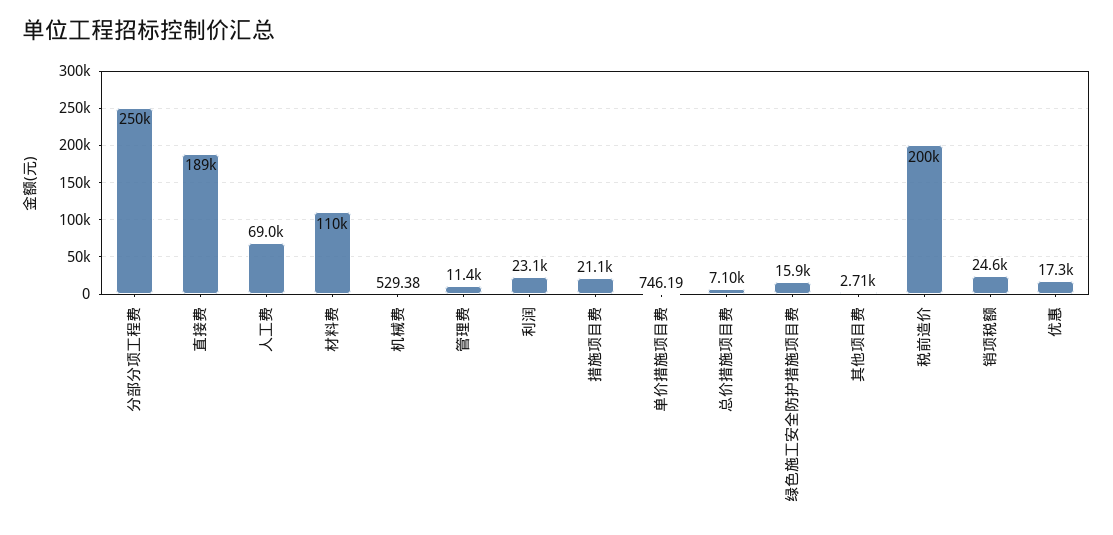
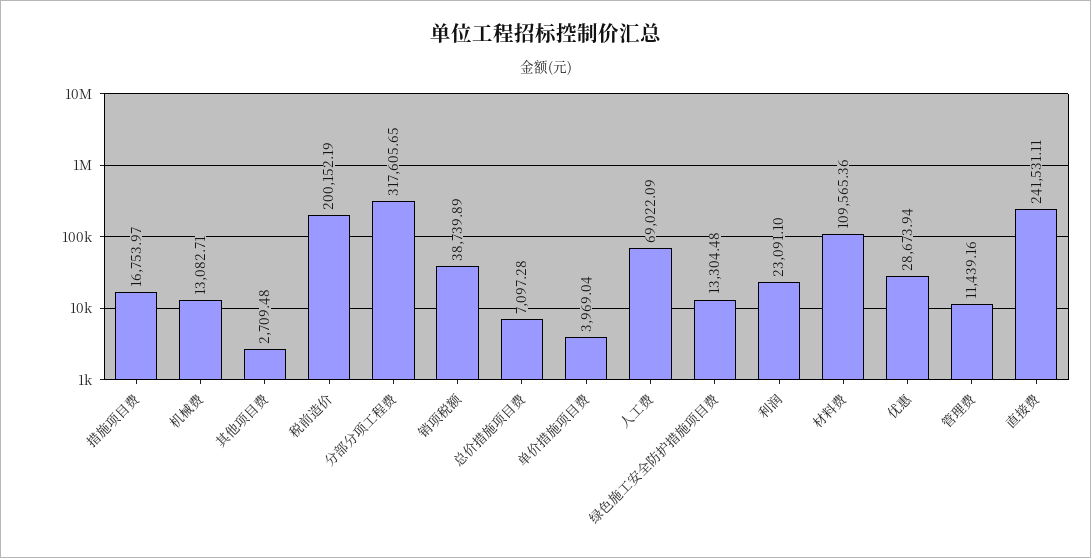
  {
-   "分部分项工程费": 250000,
+   "分部分项工程费": 317605.65,
-   "直接费": 189000,
+   "直接费": 241531.11,
    "人工费": 69022.09,
    "材料费": 109565.36,
-   "机械费": 529.38,
+   "机械费": 13082.71,
    "管理费": 11439.16,
    "利润": 23091.1,
-   "措施项目费": 21100,
+   "措施项目费": 16753.97,
-   "单价措施项目费": 746.19,
+   "单价措施项目费": 3969.04,
    "总价措施项目费": 7097.28,
-   "绿色施工安全防护措施项目费": 15900,
+   "绿色施工安全防护措施项目费": 13304.48,
    "其他项目费": 2709.48,
    "税前造价": 200152.19,
-   "销项税额": 24600,
+   "销项税额": 38739.89,
-   "优惠": 17300
+   "优惠": 28673.94
  }

